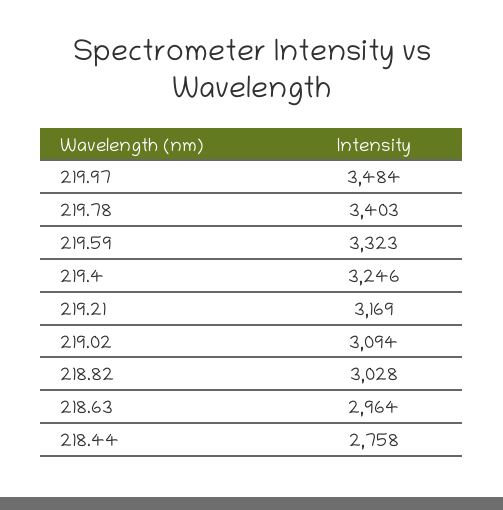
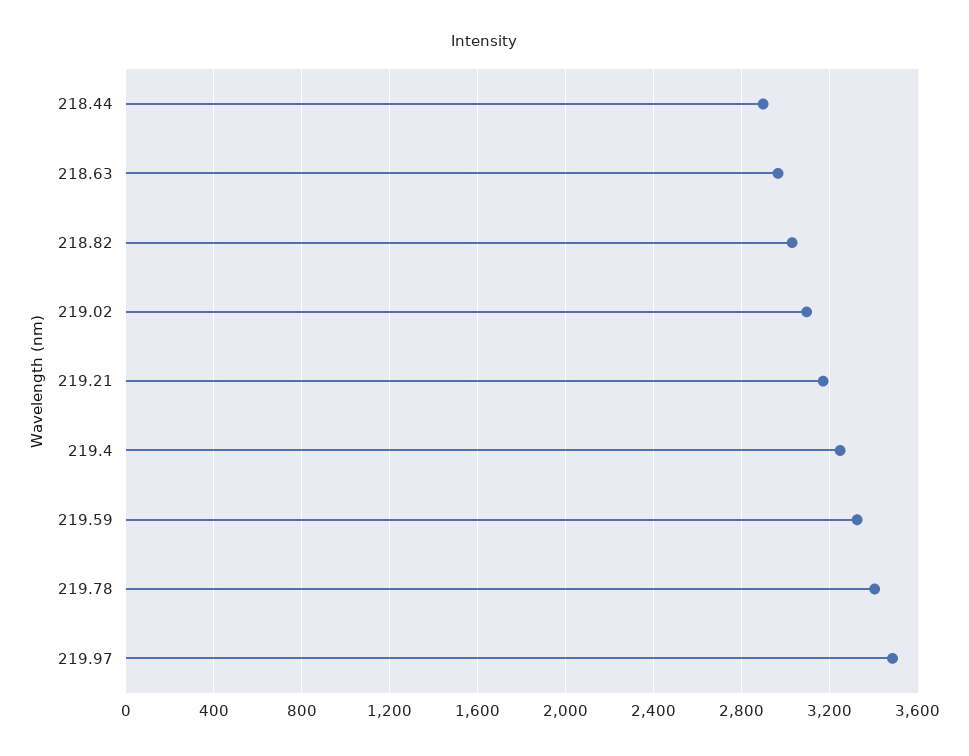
  {
    "219.97": 3484,
    "219.78": 3403,
    "219.59": 3323,
    "219.4": 3246,
    "219.21": 3169,
    "219.02": 3094,
    "218.82": 3028,
    "218.63": 2964,
-   "218.44": 2758
+   "218.44": 2900
  }

